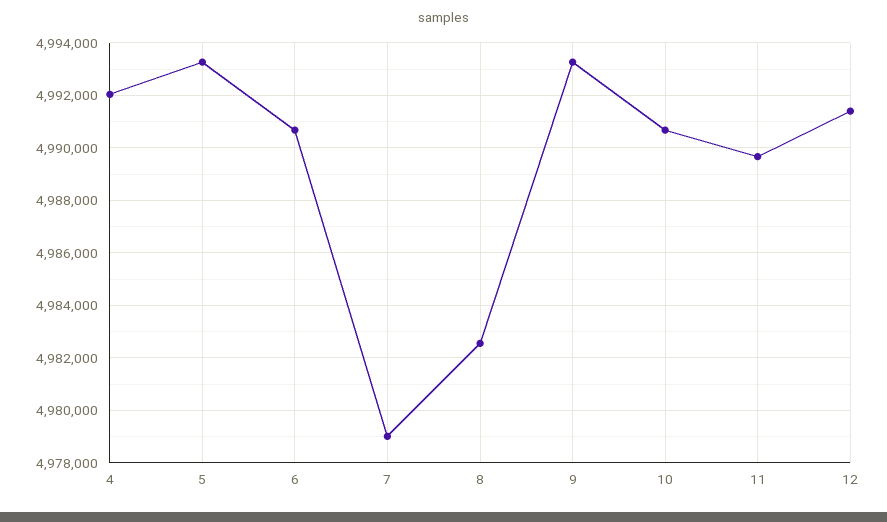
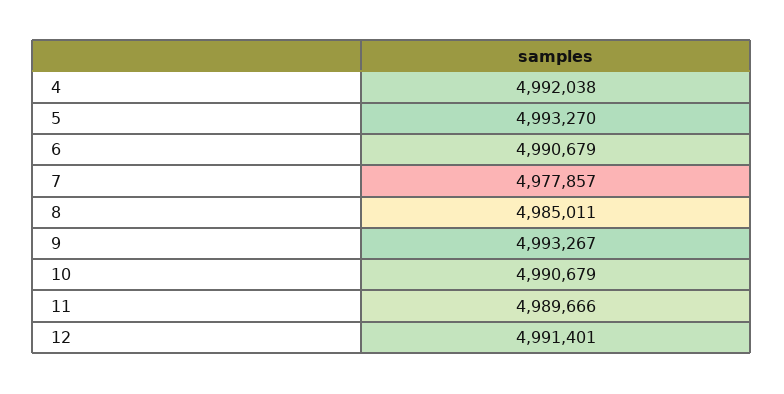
  {
    "4": 4992038,
    "5": 4993270,
    "6": 4990679,
-   "7": 4979000,
+   "7": 4977857,
-   "8": 4982500,
+   "8": 4985011,
    "9": 4993267,
    "10": 4990679,
    "11": 4989666,
    "12": 4991401
  }

